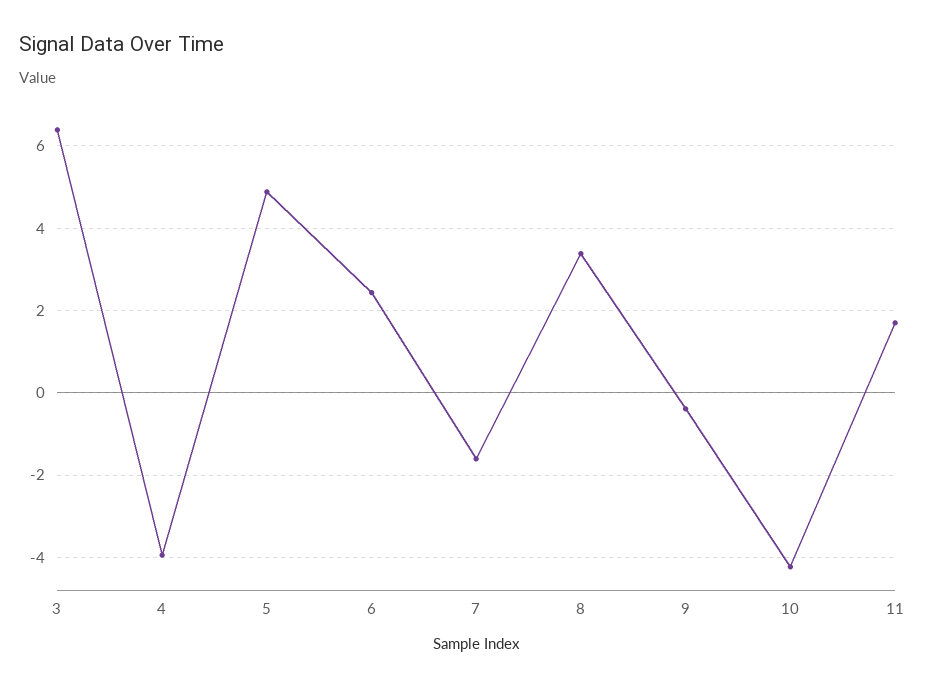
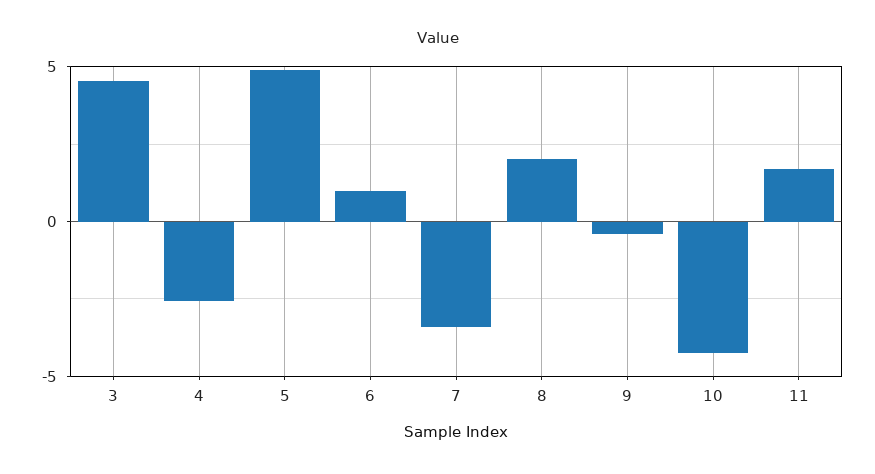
  {
-   "3": 6.4,
+   "3": 4.5,
-   "4": -4,
+   "4": -2.5,
    "5": 4.8,
-   "6": 2.4,
+   "6": 1,
-   "7": -1.6,
+   "7": -3.5,
-   "8": 3.4,
+   "8": 2,
    "9": -0.4,
    "10": -4.2,
    "11": 1.6
  }

